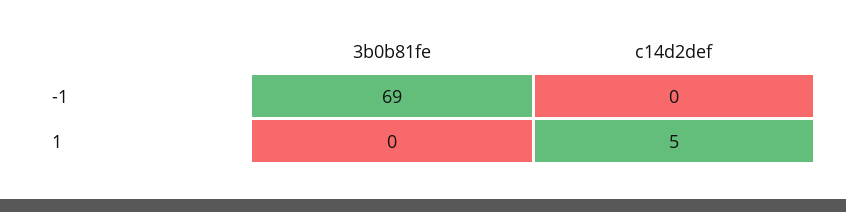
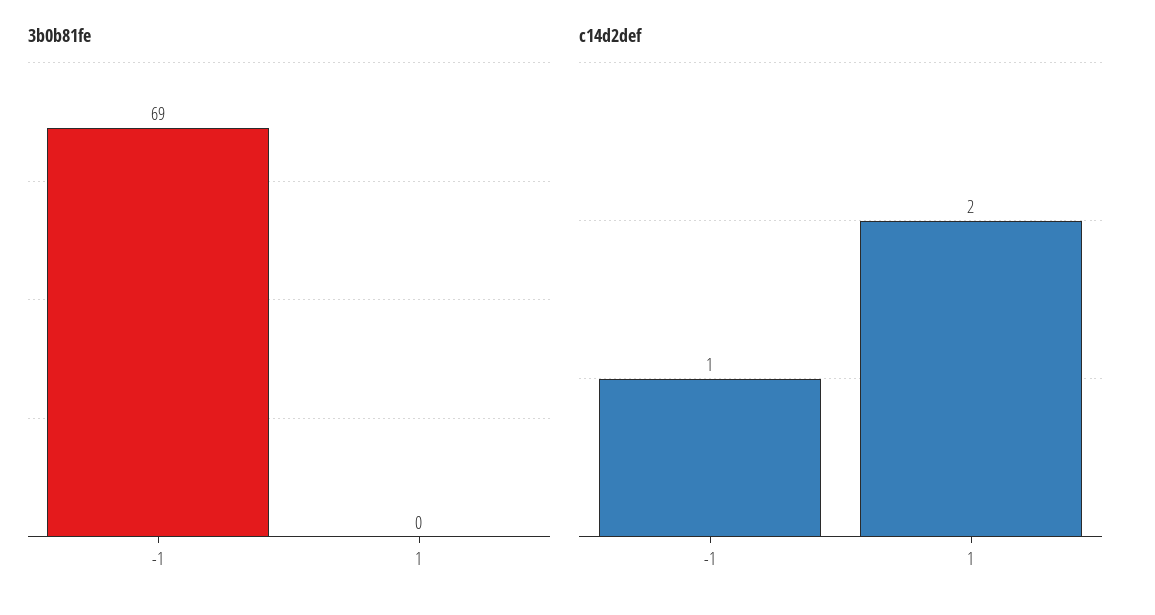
  {
    "3b0b81fe": {
      "-1": 69,
      "1": 0
    },
    "c14d2def": {
-     "-1": 0,
+     "-1": 1,
-     "1": 5
+     "1": 2
    }
  }

